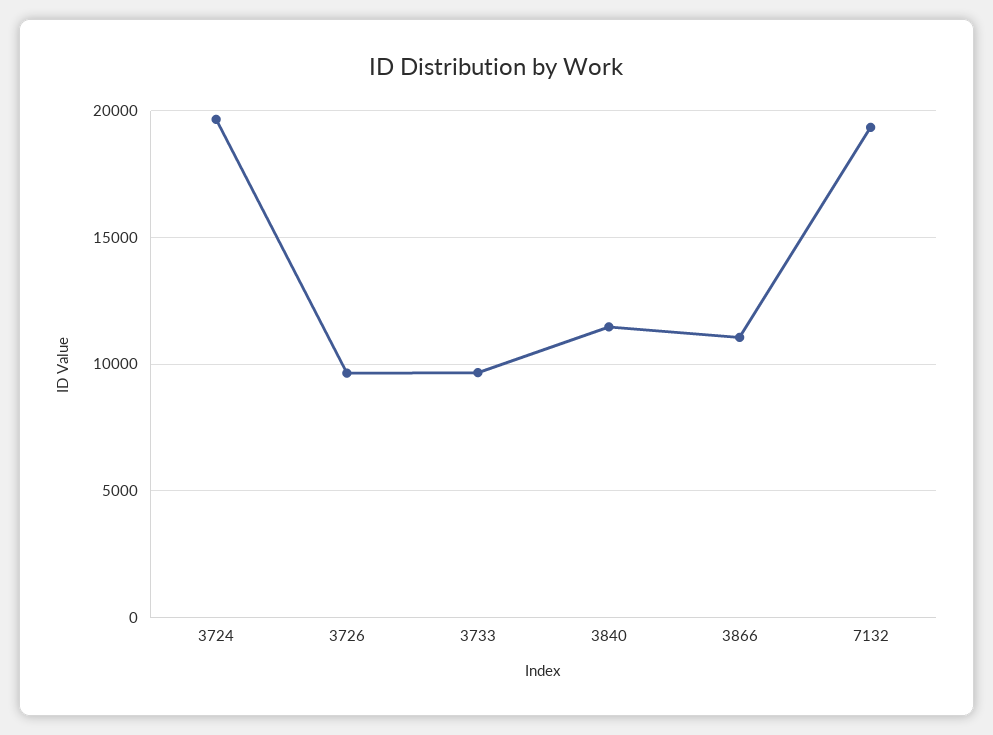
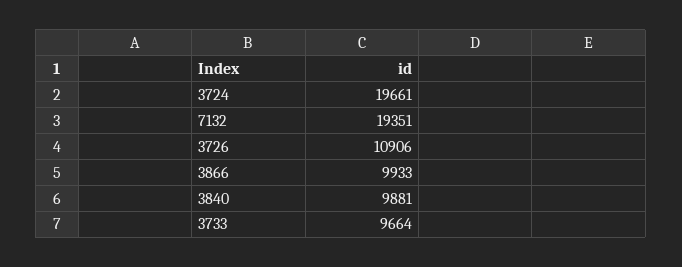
  {
    "3724": 19661,
-   "3726": 9500,
+   "3726": 10906,
    "3733": 9664,
-   "3840": 11500,
+   "3840": 9881,
-   "3866": 11000,
+   "3866": 9933,
    "7132": 19351
  }

